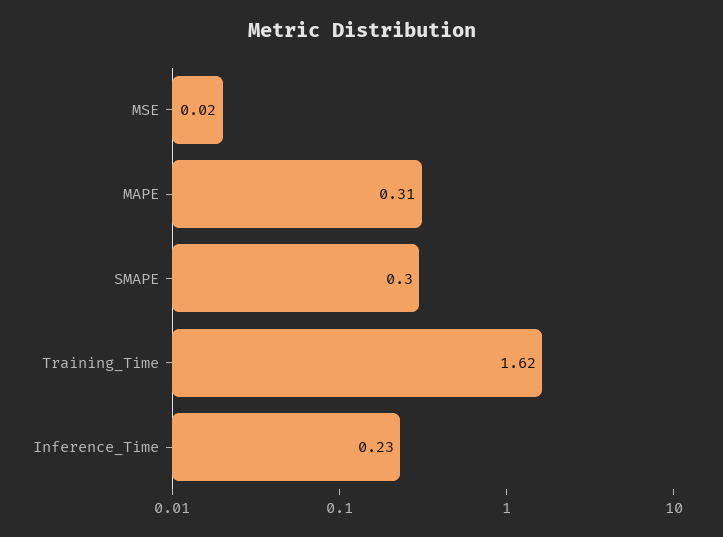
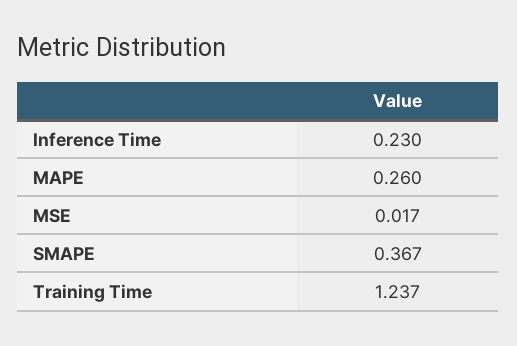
  {
    "MSE": 0.017,
-   "MAPE": 0.31,
+   "MAPE": 0.26,
-   "SMAPE": 0.3,
+   "SMAPE": 0.367,
-   "Training_Time": 1.62,
+   "Training_Time": 1.237,
    "Inference_Time": 0.23
  }

